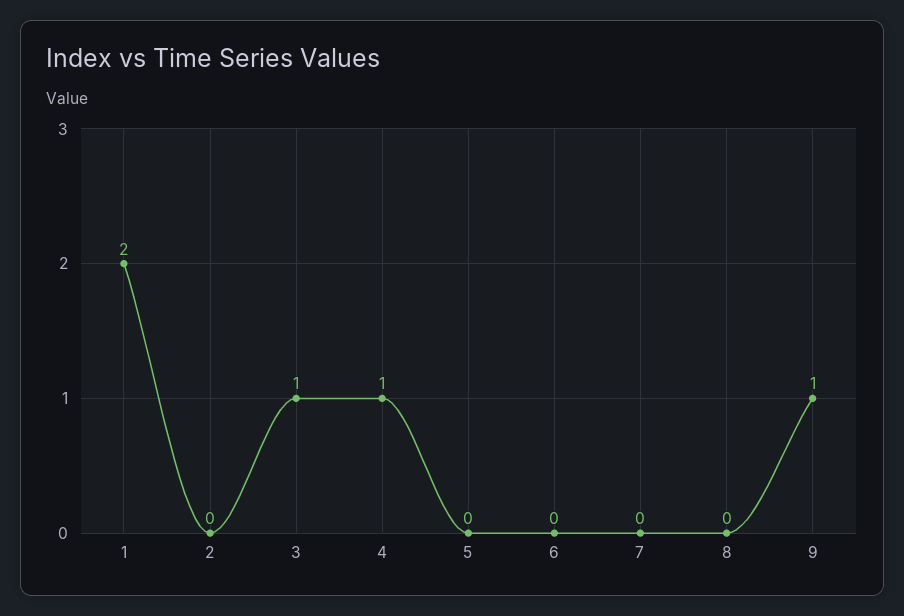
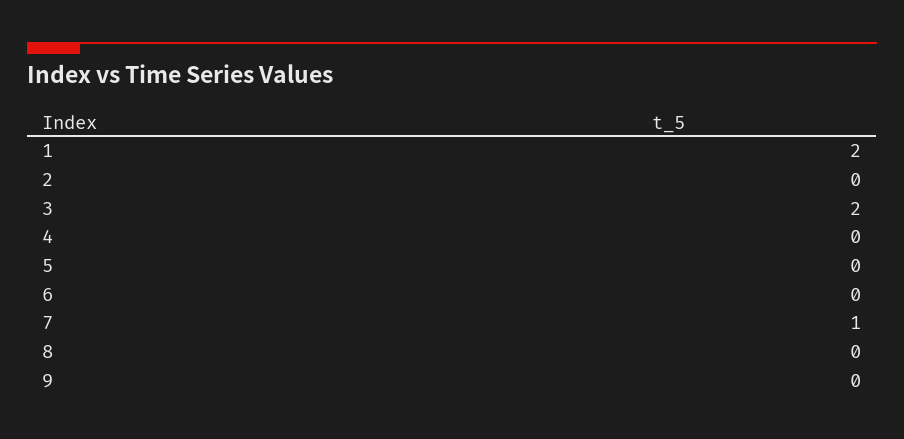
  {
    "1": 2,
    "2": 0,
-   "3": 1,
+   "3": 2,
-   "4": 1,
+   "4": 0,
    "5": 0,
    "6": 0,
-   "7": 0,
+   "7": 1,
    "8": 0,
-   "9": 1
+   "9": 0
  }

